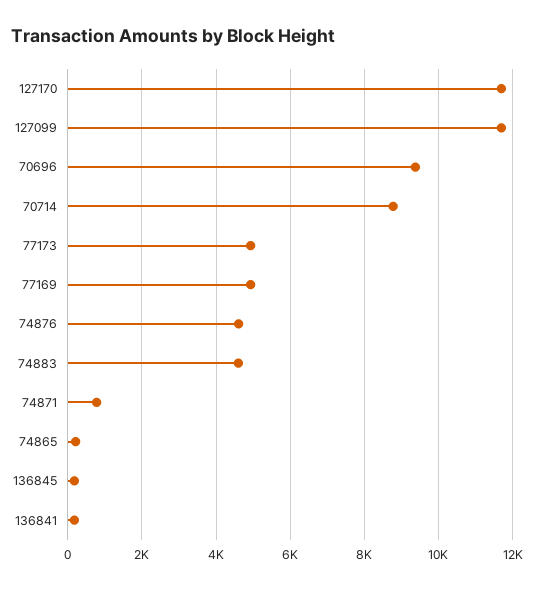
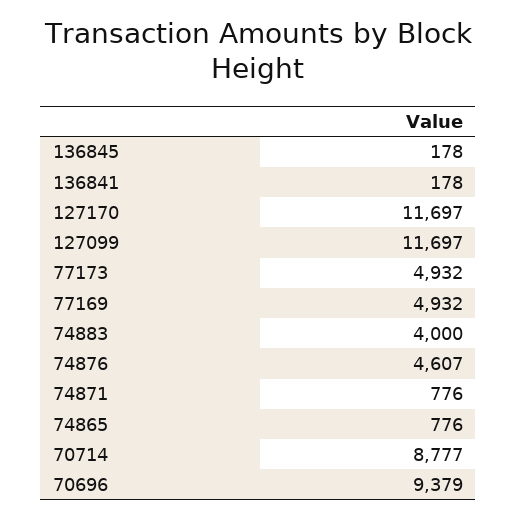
  {
    "127170": 11697,
    "127099": 11697,
    "70696": 9379,
    "70714": 8777,
    "77173": 4932,
    "77169": 4932,
    "74876": 4607,
-   "74883": 4600,
+   "74883": 4000,
    "74871": 776,
-   "74865": 200,
+   "74865": 776,
    "136845": 178,
    "136841": 178
  }

